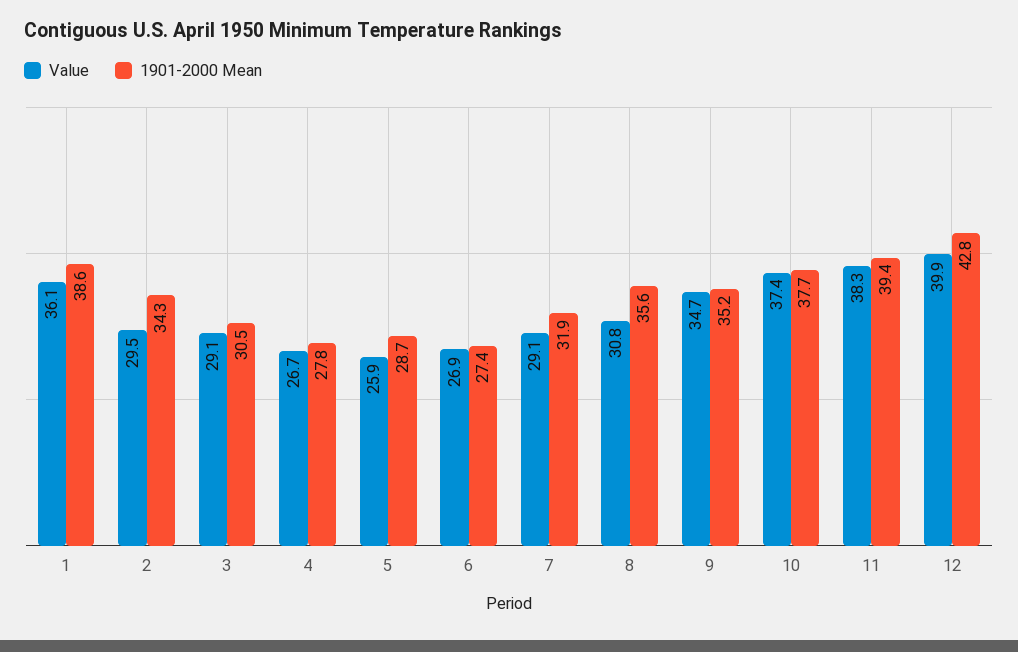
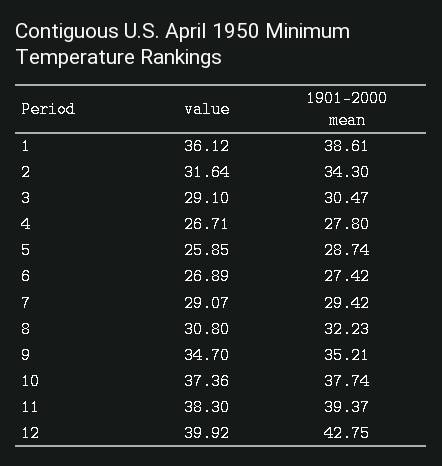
  {
    "Value": {
      "1": 36.12,
-     "2": 29.5,
+     "2": 31.64,
      "3": 29.1,
      "4": 26.71,
      "5": 25.85,
      "6": 26.89,
      "7": 29.07,
      "8": 30.8,
      "9": 34.7,
      "10": 37.36,
      "11": 38.3,
      "12": 39.92
    },
    "1901-2000 Mean": {
      "1": 38.61,
      "2": 34.3,
      "3": 30.47,
      "4": 27.8,
      "5": 28.74,
      "6": 27.42,
-     "7": 31.9,
+     "7": 29.42,
-     "8": 35.6,
+     "8": 32.23,
      "9": 35.21,
      "10": 37.74,
      "11": 39.37,
      "12": 42.75
    }
  }

